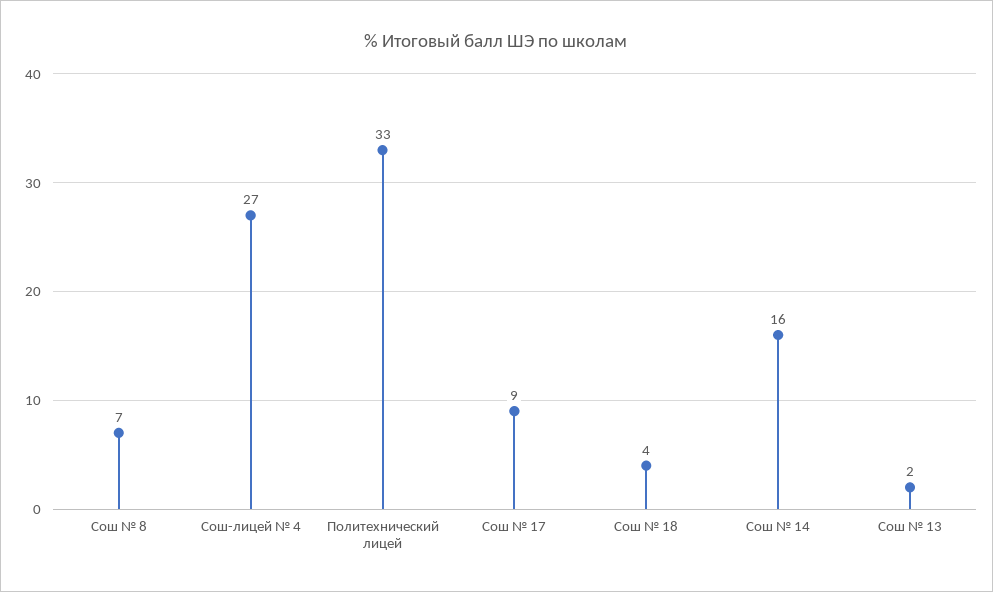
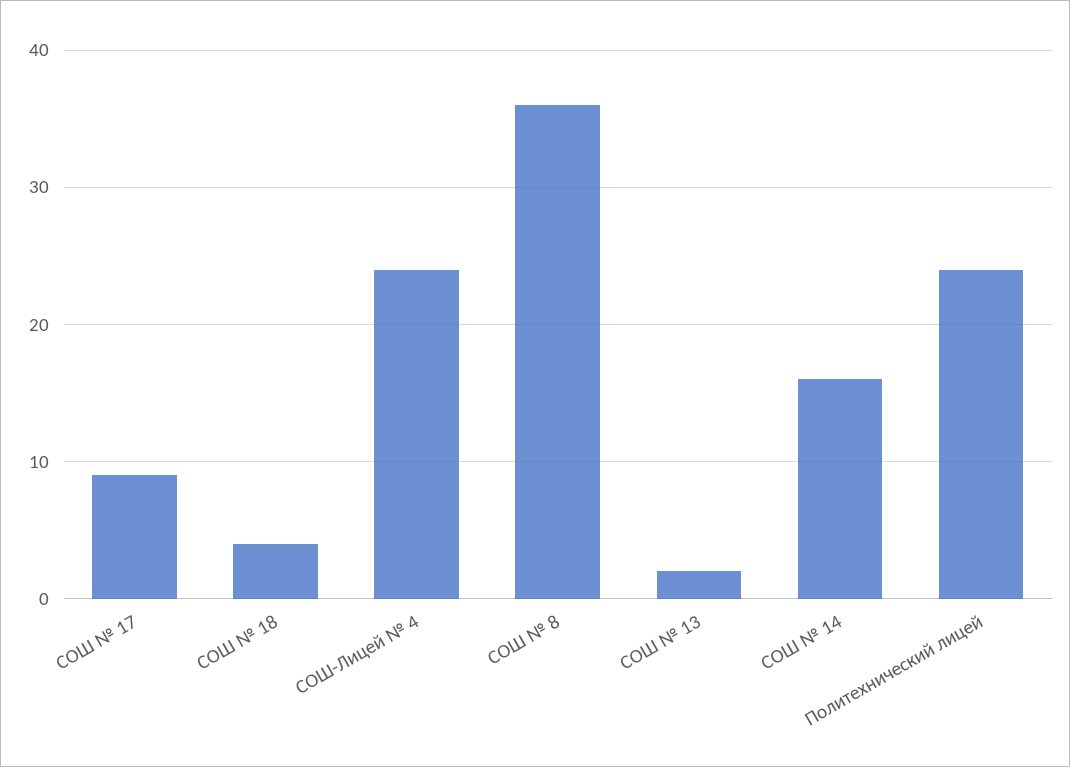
  {
-   "Сош № 8": 7,
+   "Сош № 8": 36,
-   "Сош-лицей № 4": 27,
+   "Сош-лицей № 4": 24,
-   "Политехнический лицей": 33,
+   "Политехнический лицей": 24,
    "Сош № 17": 9,
    "Сош № 18": 4,
    "Сош № 14": 16,
    "Сош № 13": 2
  }

